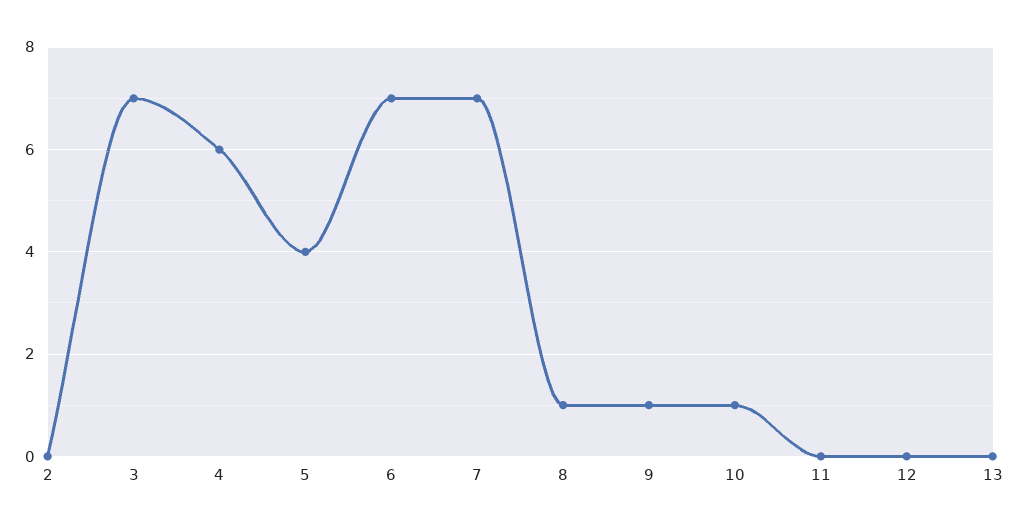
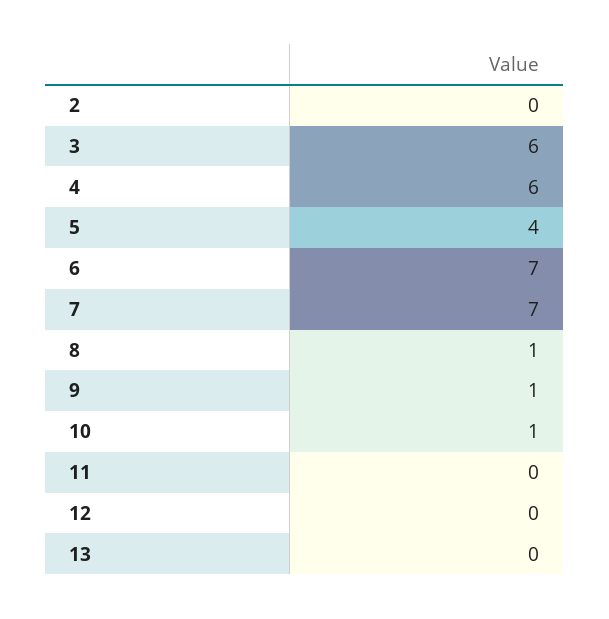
  {
    "2": 0,
-   "3": 7,
+   "3": 6,
    "4": 6,
    "5": 4,
    "6": 7,
    "7": 7,
    "8": 1,
    "9": 1,
    "10": 1,
    "11": 0,
    "12": 0,
    "13": 0
  }

